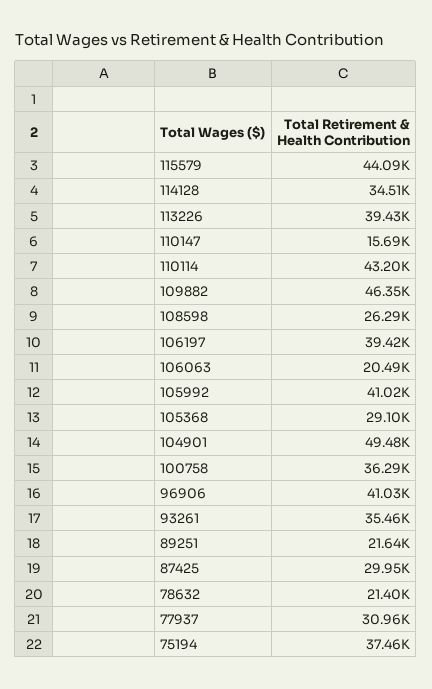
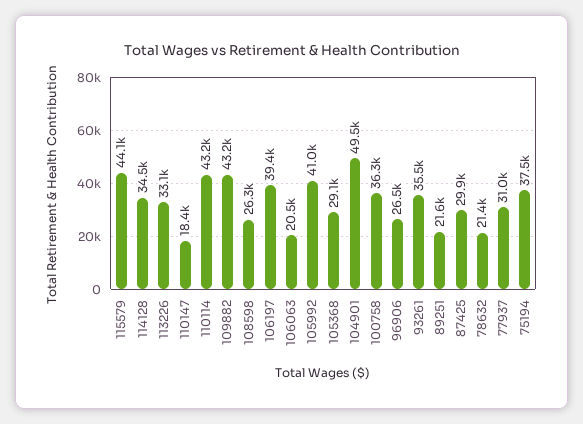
  {
    "115579": 44090,
    "114128": 34510,
-   "113226": 39430,
+   "113226": 33100,
-   "110147": 15690,
+   "110147": 18400,
    "110114": 43200,
-   "109882": 46350,
+   "109882": 43200,
    "108598": 26290,
    "106197": 39420,
    "106063": 20490,
    "105992": 41020,
    "105368": 29100,
    "104901": 49480,
    "100758": 36290,
-   "96906": 41030,
+   "96906": 26500,
    "93261": 35460,
    "89251": 21640,
    "87425": 29950,
    "78632": 21400,
    "77937": 30960,
    "75194": 37460
  }

